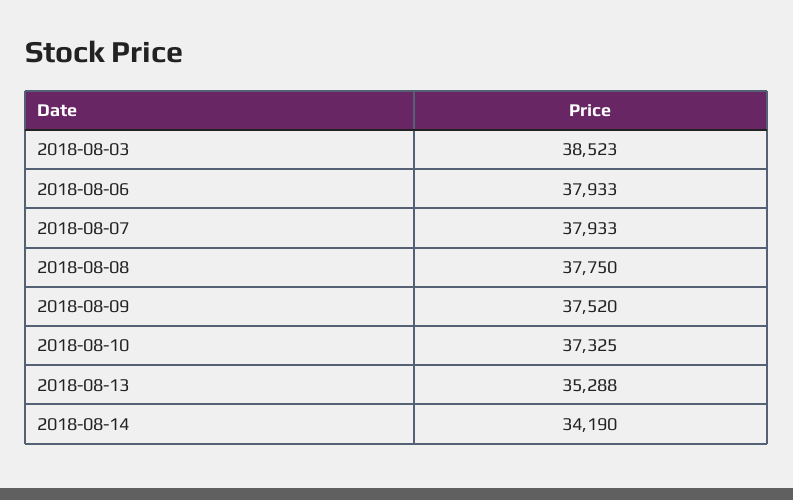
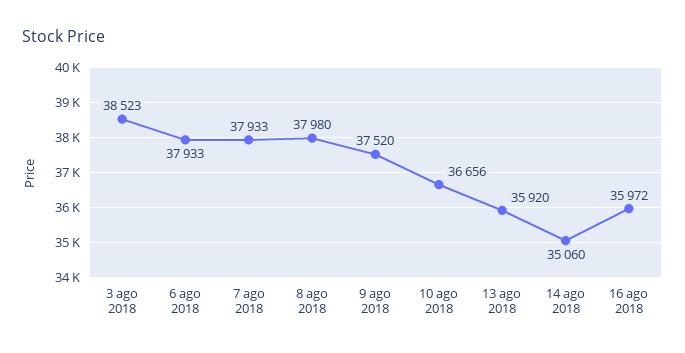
  {
    "2018-08-03": 38523,
    "2018-08-06": 37933,
    "2018-08-07": 37933,
-   "2018-08-08": 37750,
+   "2018-08-08": 37980,
    "2018-08-09": 37520,
-   "2018-08-10": 37325,
+   "2018-08-10": 36656,
-   "2018-08-13": 35288,
+   "2018-08-13": 35920,
-   "2018-08-14": 34190
+   "2018-08-14": 35060,
+   "16 ago 2018": 35972
  }

